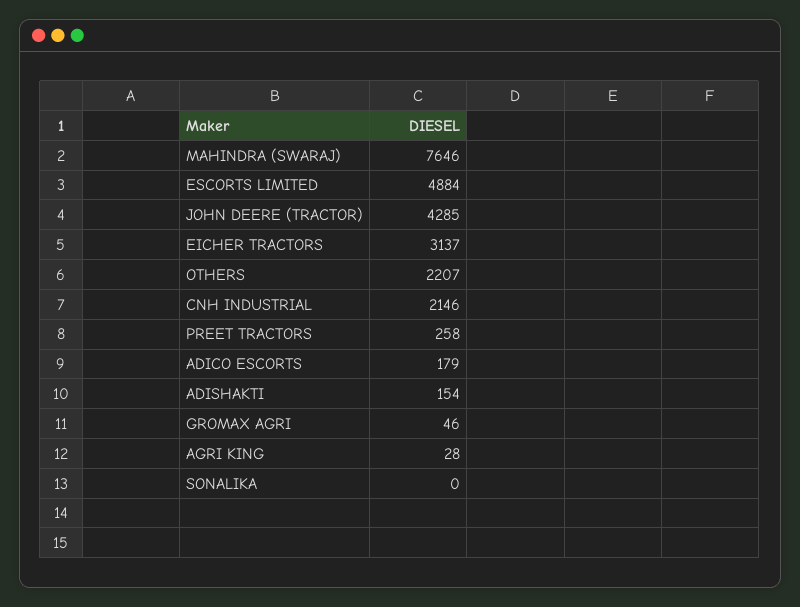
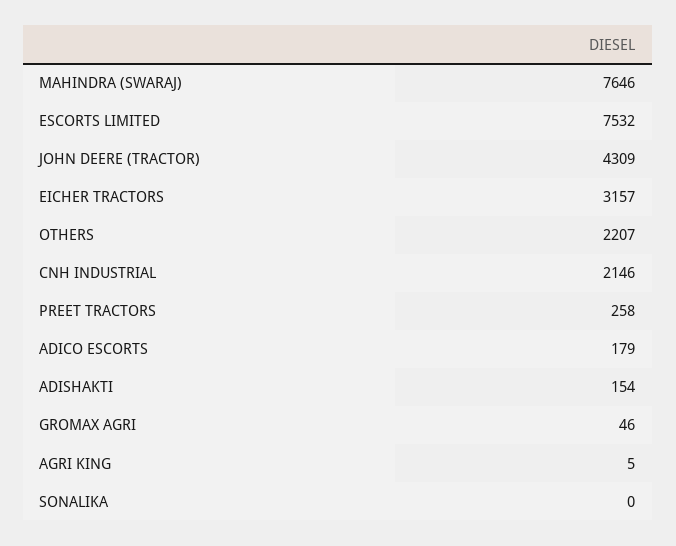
  {
    "MAHINDRA (SWARAJ)": 7646,
-   "ESCORTS LIMITED": 4884,
+   "ESCORTS LIMITED": 7532,
-   "JOHN DEERE (TRACTOR)": 4285,
+   "JOHN DEERE (TRACTOR)": 4309,
-   "EICHER TRACTORS": 3137,
+   "EICHER TRACTORS": 3157,
    "OTHERS": 2207,
    "CNH INDUSTRIAL": 2146,
    "PREET TRACTORS": 258,
    "ADICO ESCORTS": 179,
    "ADISHAKTI": 154,
    "GROMAX AGRI": 46,
-   "AGRI KING": 28,
+   "AGRI KING": 5,
    "SONALIKA": 0
  }

